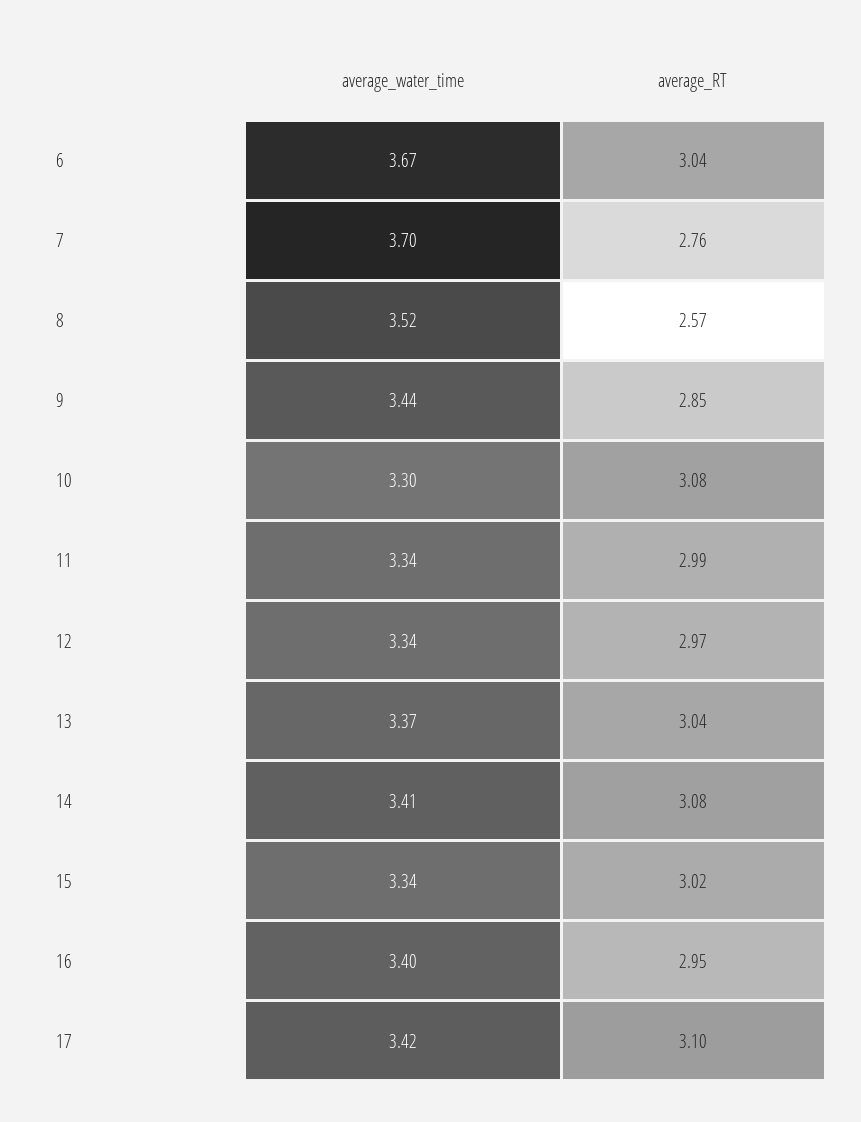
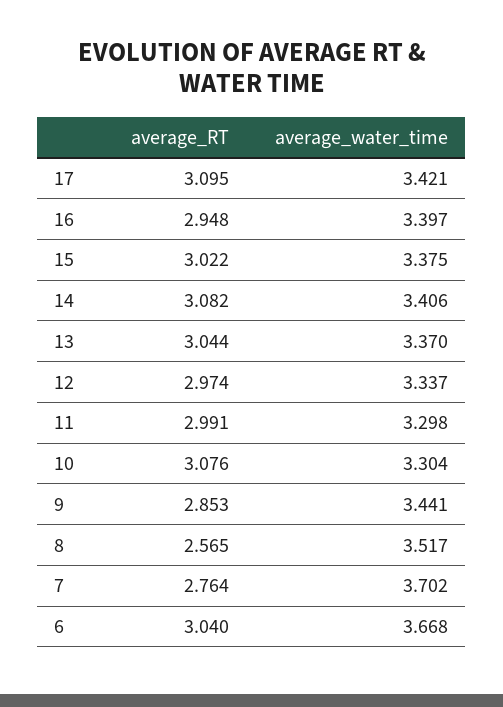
  {
    "average_water_time": {
      "6": 3.668,
      "7": 3.702,
      "8": 3.517,
      "9": 3.441,
      "10": 3.304,
-     "11": 3.34,
+     "11": 3.298,
      "12": 3.337,
      "13": 3.37,
      "14": 3.406,
-     "15": 3.34,
+     "15": 3.375,
      "16": 3.397,
      "17": 3.421
    },
    "average_RT": {
      "6": 3.04,
      "7": 2.764,
      "8": 2.565,
      "9": 2.853,
      "10": 3.076,
      "11": 2.991,
      "12": 2.974,
      "13": 3.044,
      "14": 3.082,
      "15": 3.022,
      "16": 2.948,
      "17": 3.095
    }
  }

